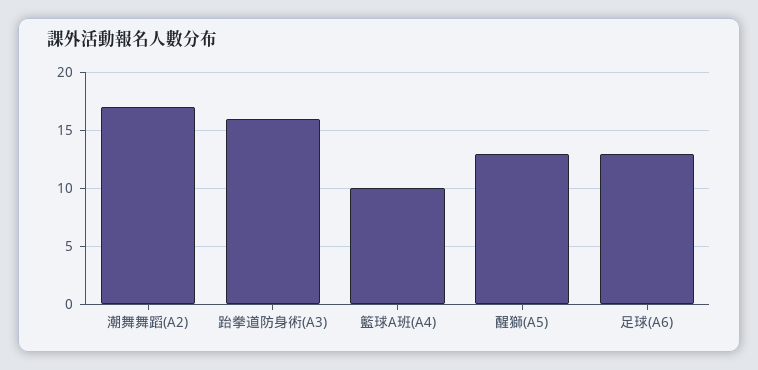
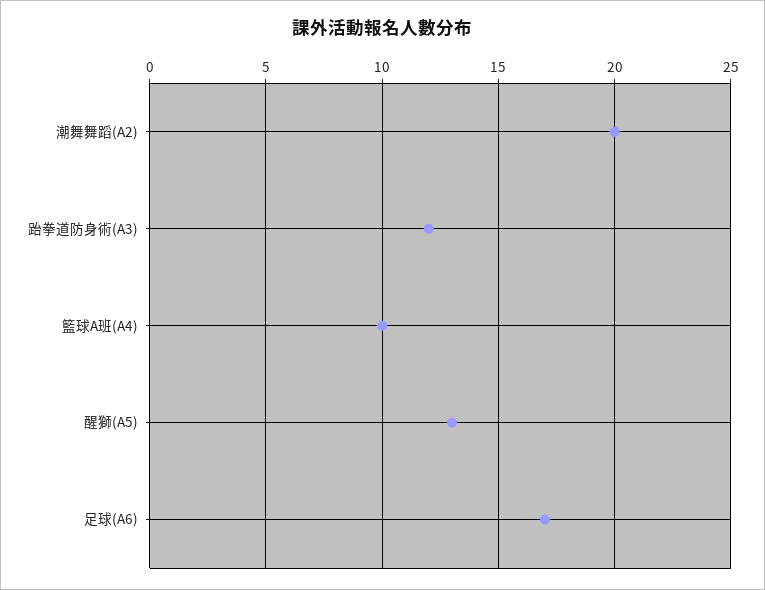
  {
-   "潮舞舞蹈(A2)": 17,
+   "潮舞舞蹈(A2)": 20,
-   "跆拳道防身術(A3)": 16,
+   "跆拳道防身術(A3)": 12,
    "籃球A班(A4)": 10,
    "醒獅(A5)": 13,
-   "足球(A6)": 13
+   "足球(A6)": 17
  }

